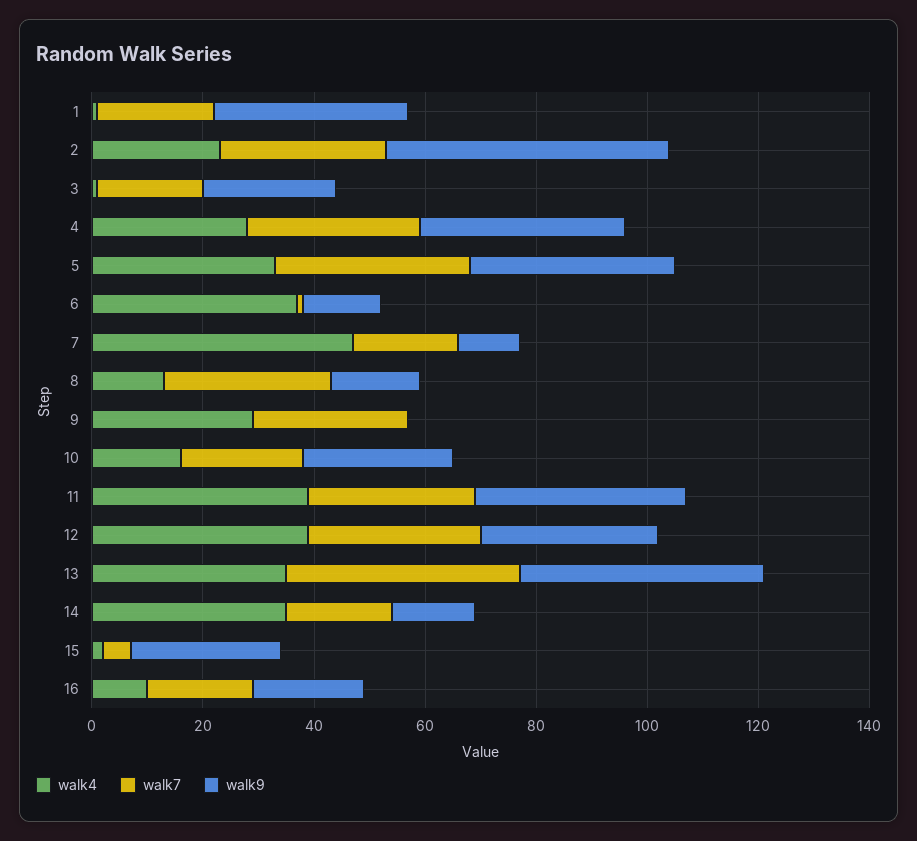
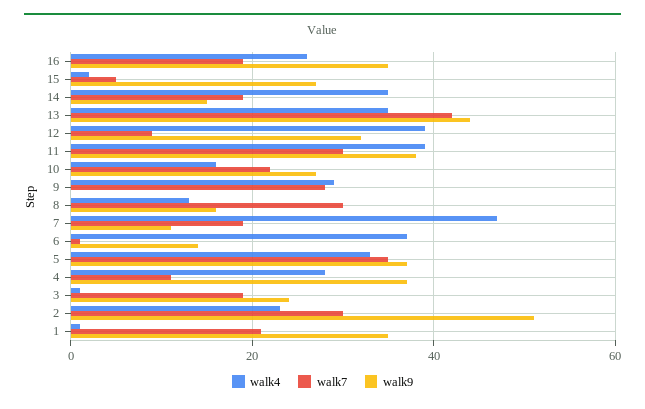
  {
    "walk4": {
      "1": 0,
      "2": 25,
      "3": 0,
      "4": 30,
      "5": 35,
      "6": 35,
      "7": 45,
      "8": 15,
      "9": 30,
      "10": 15,
      "11": 40,
      "12": 40,
      "13": 35,
      "14": 35,
      "15": 0,
-     "16": 10
+     "16": 25
    },
    "walk7": {
      "1": 20,
      "2": 30,
      "3": 20,
-     "4": 30,
+     "4": 10,
      "5": 35,
      "6": 0,
      "7": 20,
      "8": 30,
      "9": 30,
      "10": 20,
      "11": 30,
-     "12": 30,
+     "12": 10,
      "13": 40,
      "14": 20,
      "15": 5,
      "16": 20
    },
    "walk9": {
      "1": 35,
      "2": 50,
      "3": 25,
      "4": 35,
      "5": 35,
      "6": 15,
      "7": 10,
      "8": 15,
      "9": 0,
      "10": 25,
      "11": 40,
      "12": 30,
      "13": 45,
      "14": 15,
      "15": 25,
-     "16": 20
+     "16": 35
    }
  }

